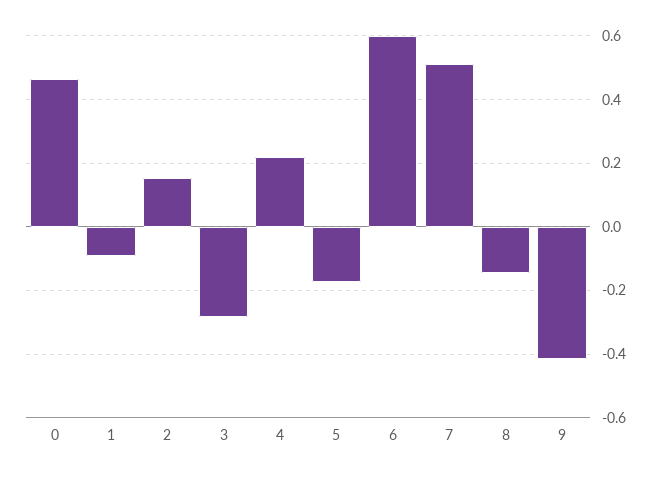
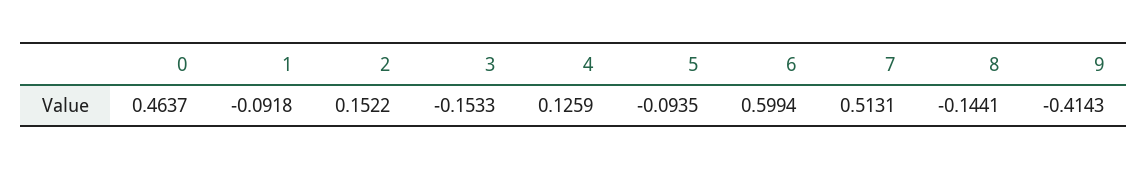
  {
    "0": 0.4637,
    "1": -0.0918,
    "2": 0.1522,
-   "3": -0.28,
+   "3": -0.1533,
-   "4": 0.22,
+   "4": 0.1259,
-   "5": -0.18,
+   "5": -0.0935,
    "6": 0.5994,
    "7": 0.5131,
    "8": -0.1441,
    "9": -0.4143
  }

